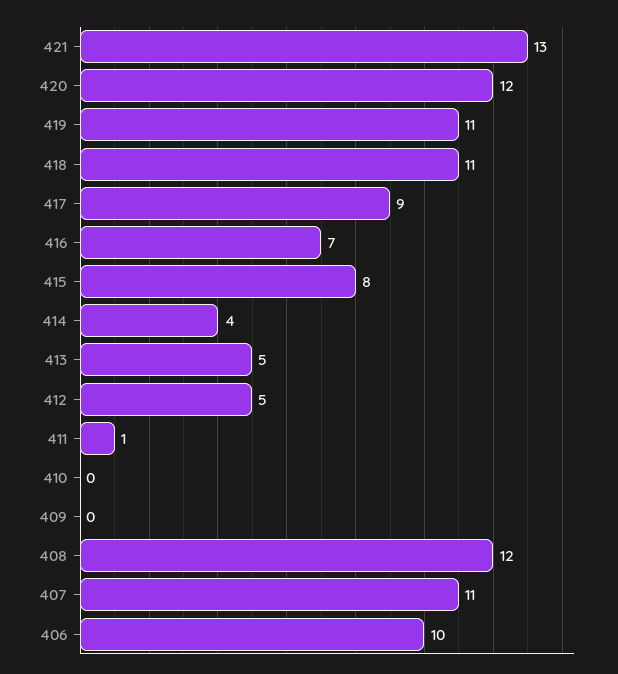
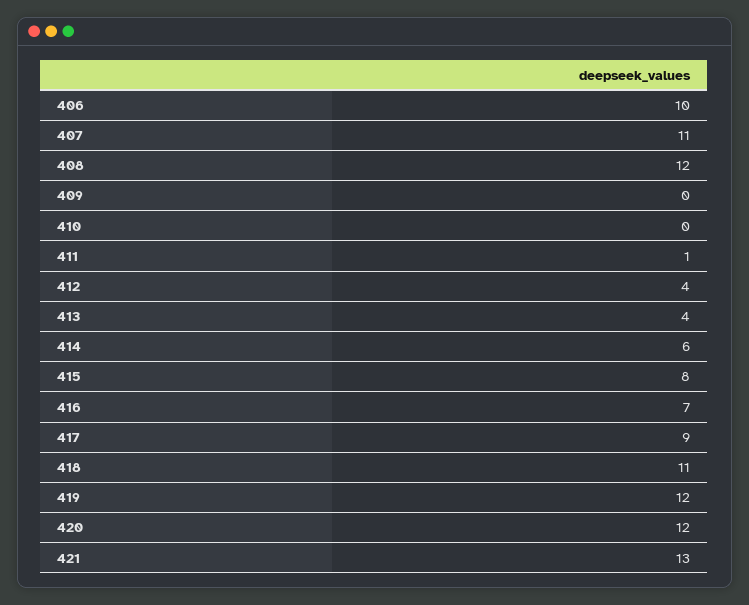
  {
    "421": 13,
    "420": 12,
-   "419": 11,
+   "419": 12,
    "418": 11,
    "417": 9,
    "416": 7,
    "415": 8,
-   "414": 4,
+   "414": 6,
-   "413": 5,
+   "413": 4,
-   "412": 5,
+   "412": 4,
    "411": 1,
    "410": 0,
    "409": 0,
    "408": 12,
    "407": 11,
    "406": 10
  }

